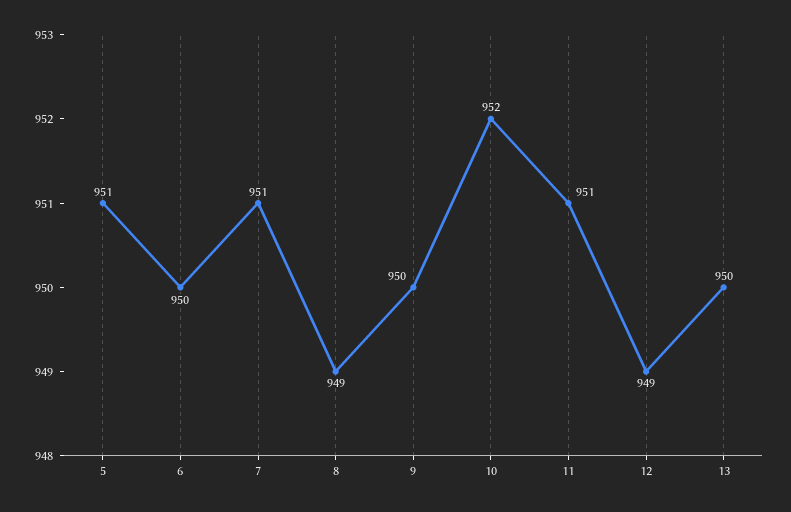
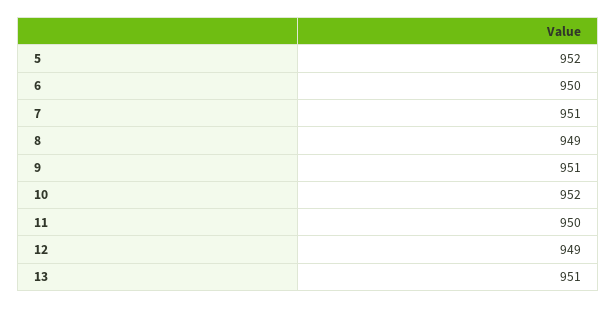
  {
-   "5": 951,
+   "5": 952,
    "6": 950,
    "7": 951,
    "8": 949,
-   "9": 950,
+   "9": 951,
    "10": 952,
-   "11": 951,
+   "11": 950,
    "12": 949,
-   "13": 950
+   "13": 951
  }

